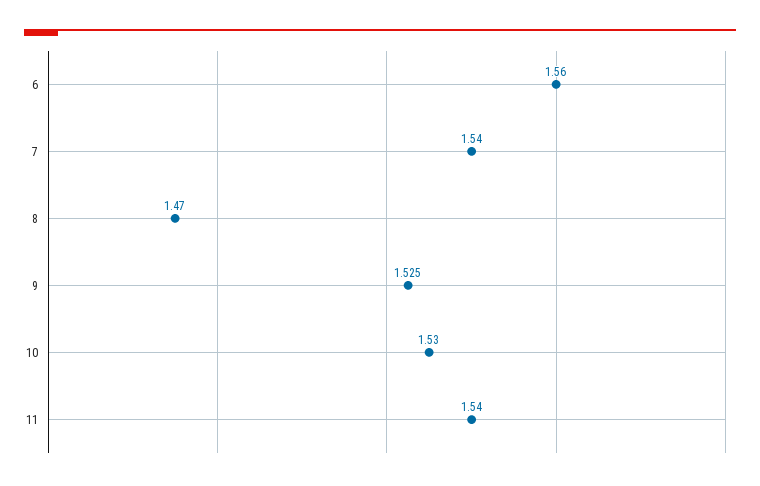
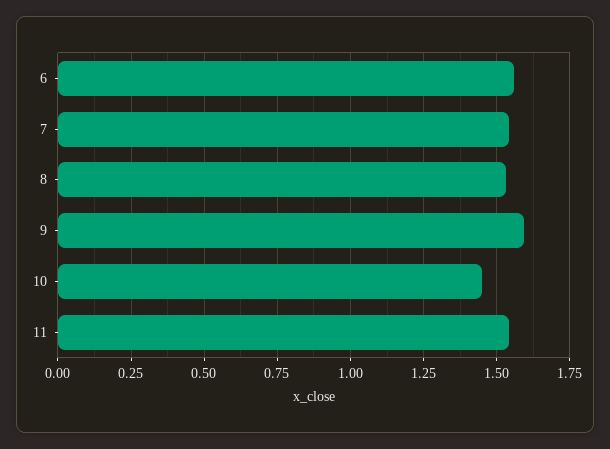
  {
    "6": 1.56,
    "7": 1.54,
-   "8": 1.47,
+   "8": 1.525,
-   "9": 1.525,
+   "9": 1.6,
-   "10": 1.53,
+   "10": 1.45,
    "11": 1.54
  }

